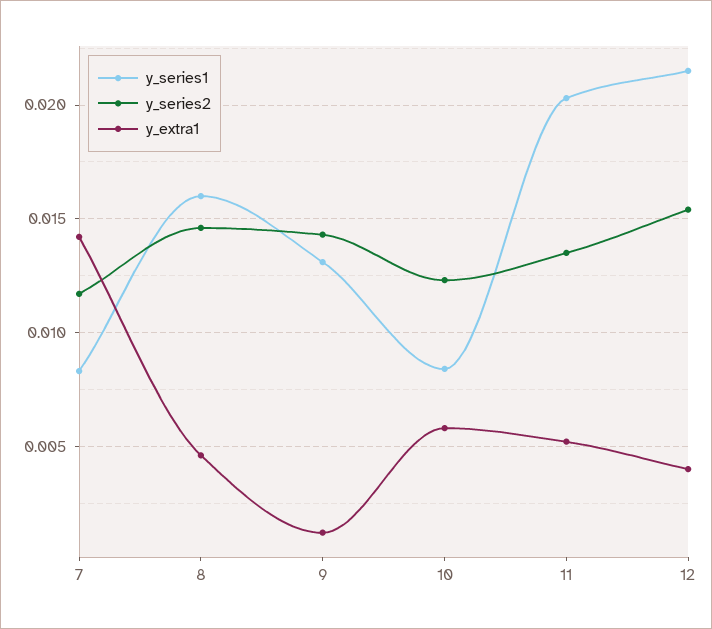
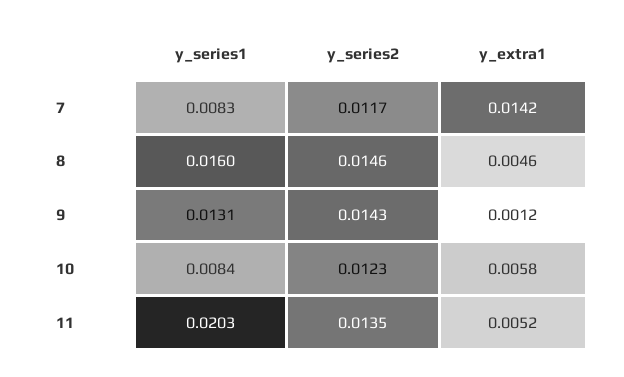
  {
    "y_series1": {
      "7": 0.0083,
      "8": 0.016,
      "9": 0.0131,
      "10": 0.0084,
-     "11": 0.0203,
+     "11": 0.0203
-     "12": 0.0215
    },
    "y_series2": {
      "7": 0.0117,
      "8": 0.0146,
      "9": 0.0143,
      "10": 0.0123,
-     "11": 0.0135,
+     "11": 0.0135
-     "12": 0.0155
    },
    "y_extra1": {
      "7": 0.0142,
      "8": 0.0046,
      "9": 0.0012,
      "10": 0.0058,
-     "11": 0.0052,
+     "11": 0.0052
-     "12": 0.004
    }
  }

